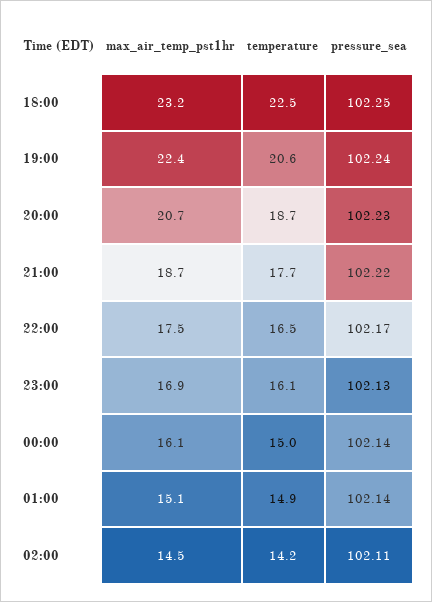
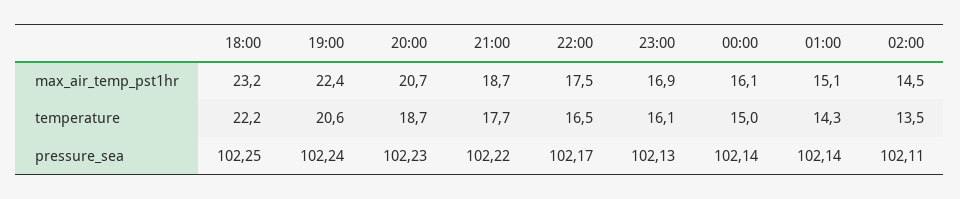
  {
    "max_air_temp_pst1hr": {
      "18:00": 23.2,
      "19:00": 22.4,
      "20:00": 20.7,
      "21:00": 18.7,
      "22:00": 17.5,
      "23:00": 16.9,
      "00:00": 16.1,
      "01:00": 15.1,
      "02:00": 14.5
    },
    "temperature": {
-     "18:00": 22.5,
+     "18:00": 22.2,
      "19:00": 20.6,
      "20:00": 18.7,
      "21:00": 17.7,
      "22:00": 16.5,
      "23:00": 16.1,
      "00:00": 15,
-     "01:00": 14.9,
+     "01:00": 14.3,
-     "02:00": 14.2
+     "02:00": 13.5
    },
    "pressure_sea": {
      "18:00": 102.25,
      "19:00": 102.24,
      "20:00": 102.23,
      "21:00": 102.22,
      "22:00": 102.17,
      "23:00": 102.13,
      "00:00": 102.14,
      "01:00": 102.14,
      "02:00": 102.11
    }
  }

